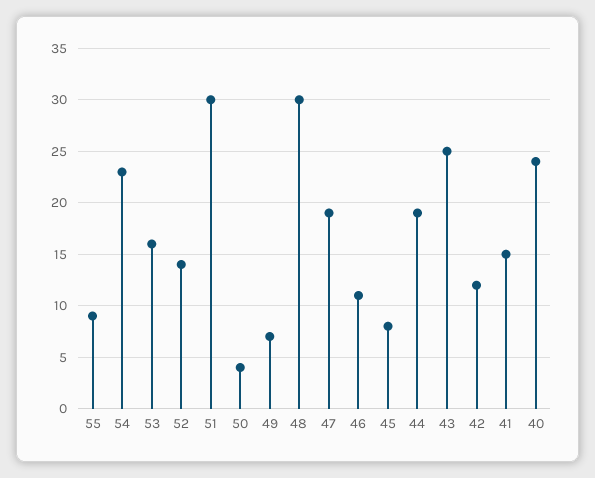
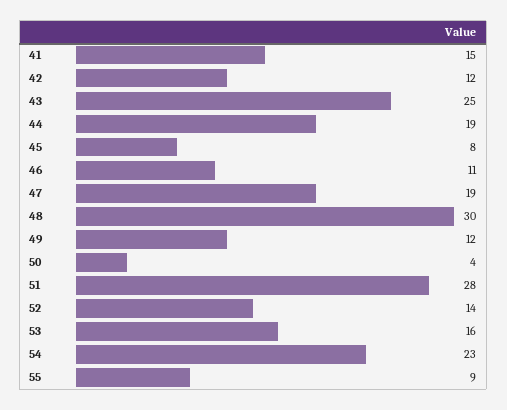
  {
    "55": 9,
    "54": 23,
    "53": 16,
    "52": 14,
-   "51": 30,
+   "51": 28,
    "50": 4,
-   "49": 7,
+   "49": 12,
    "48": 30,
    "47": 19,
    "46": 11,
    "45": 8,
    "44": 19,
    "43": 25,
    "42": 12,
-   "41": 15,
+   "41": 15
-   "40": 24
  }

